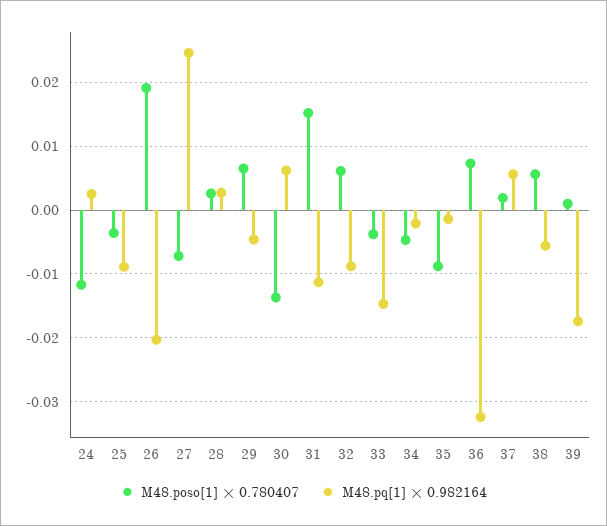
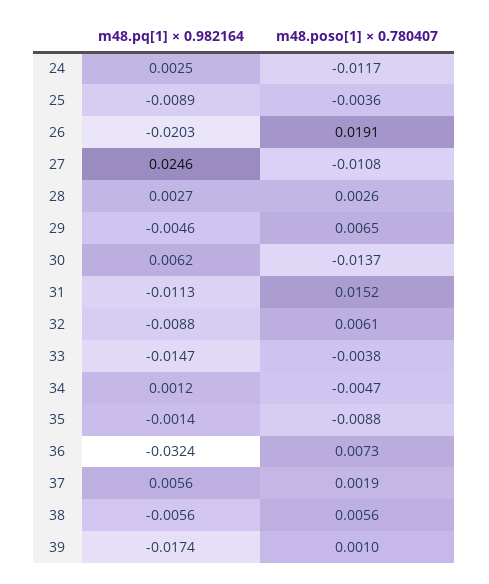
  {
    "M48.poso[1] × 0.780407": {
      "24": -0.0117,
      "25": -0.0036,
      "26": 0.0191,
-     "27": -0.007,
+     "27": -0.0108,
      "28": 0.0026,
      "29": 0.0065,
      "30": -0.0137,
      "31": 0.0152,
      "32": 0.0061,
      "33": -0.0038,
      "34": -0.0047,
      "35": -0.0088,
      "36": 0.0073,
      "37": 0.0019,
      "38": 0.0056,
      "39": 0.001
    },
    "M48.pq[1] × 0.982164": {
      "24": 0.0025,
      "25": -0.0089,
      "26": -0.0203,
      "27": 0.0246,
      "28": 0.0027,
      "29": -0.0046,
      "30": 0.0062,
      "31": -0.0113,
      "32": -0.0088,
      "33": -0.0147,
-     "34": -0.002,
+     "34": 0.0012,
      "35": -0.0014,
      "36": -0.0324,
      "37": 0.0056,
      "38": -0.0056,
      "39": -0.0174
    }
  }

